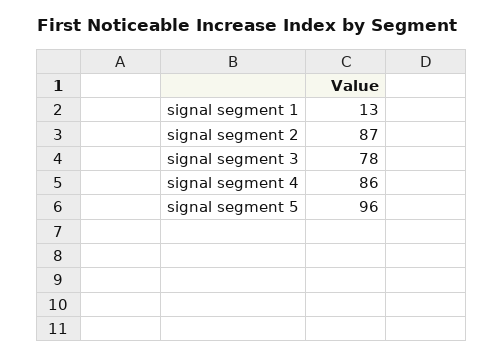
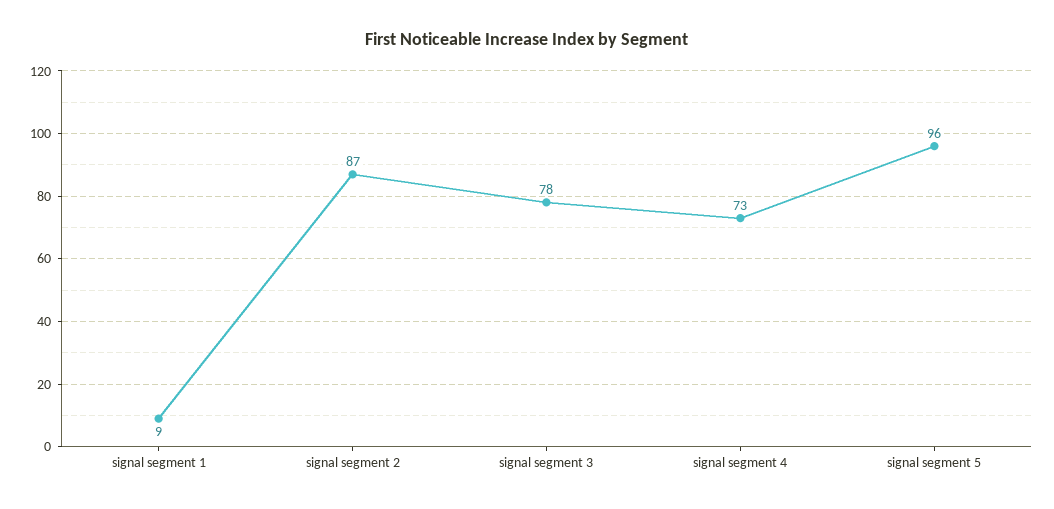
  {
-   "signal segment 1": 13,
+   "signal segment 1": 9,
    "signal segment 2": 87,
    "signal segment 3": 78,
-   "signal segment 4": 86,
+   "signal segment 4": 73,
    "signal segment 5": 96
  }

